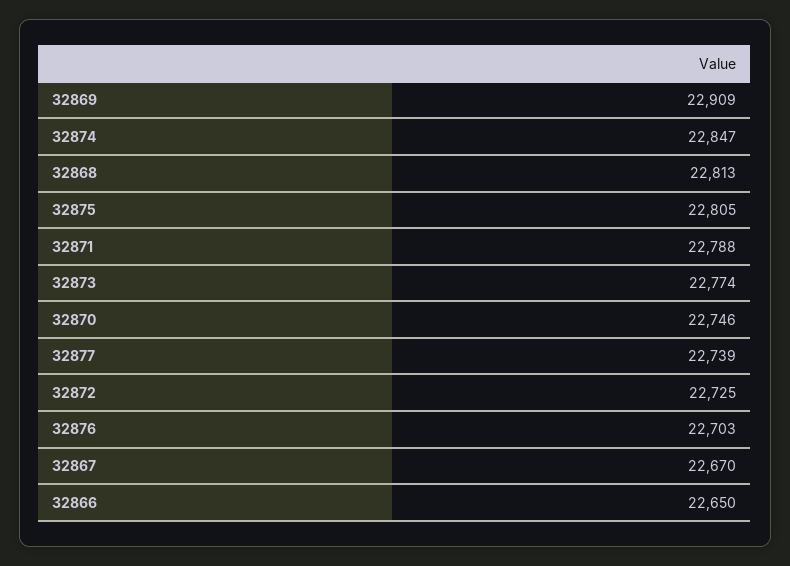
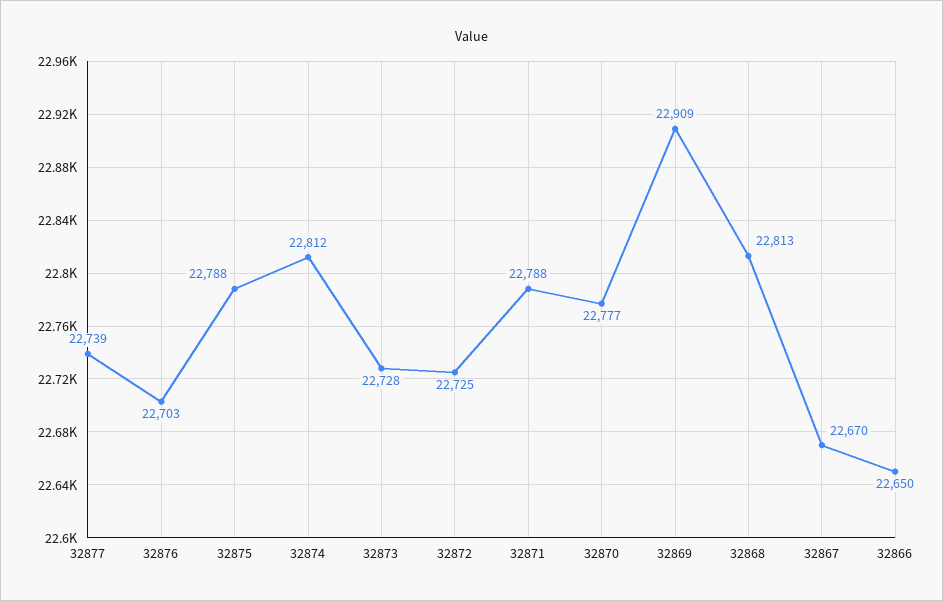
  {
    "32869": 22909,
-   "32874": 22847,
+   "32874": 22812,
    "32868": 22813,
-   "32875": 22805,
+   "32875": 22788,
    "32871": 22788,
-   "32873": 22774,
+   "32873": 22728,
-   "32870": 22746,
+   "32870": 22777,
    "32877": 22739,
    "32872": 22725,
    "32876": 22703,
    "32867": 22670,
    "32866": 22650
  }

